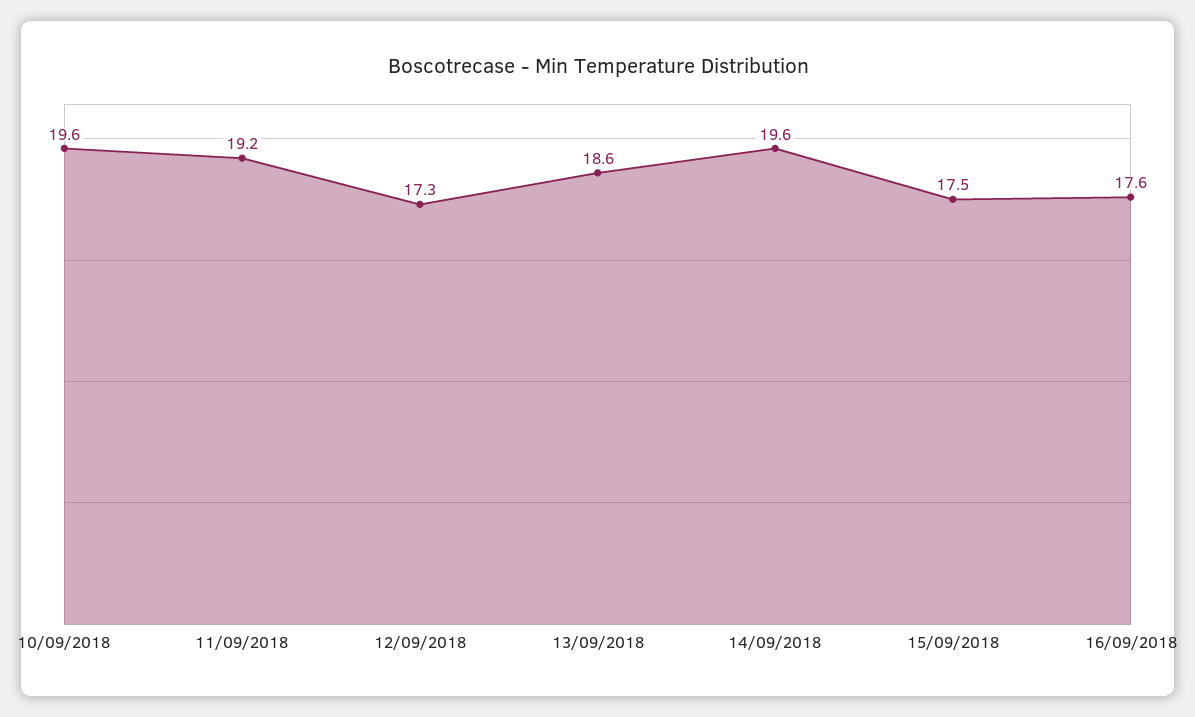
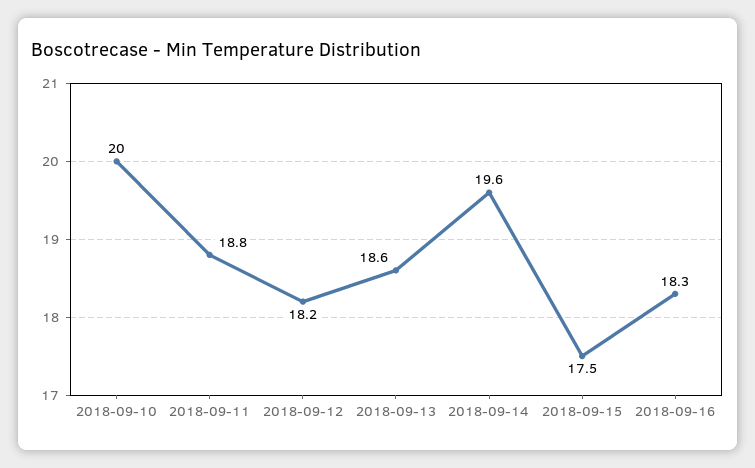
  {
-   "10/09/2018": 19.6,
+   "10/09/2018": 20,
-   "11/09/2018": 19.2,
+   "11/09/2018": 18.8,
-   "12/09/2018": 17.3,
+   "12/09/2018": 18.2,
    "13/09/2018": 18.6,
    "14/09/2018": 19.6,
    "15/09/2018": 17.5,
-   "16/09/2018": 17.6
+   "16/09/2018": 18.3
  }

